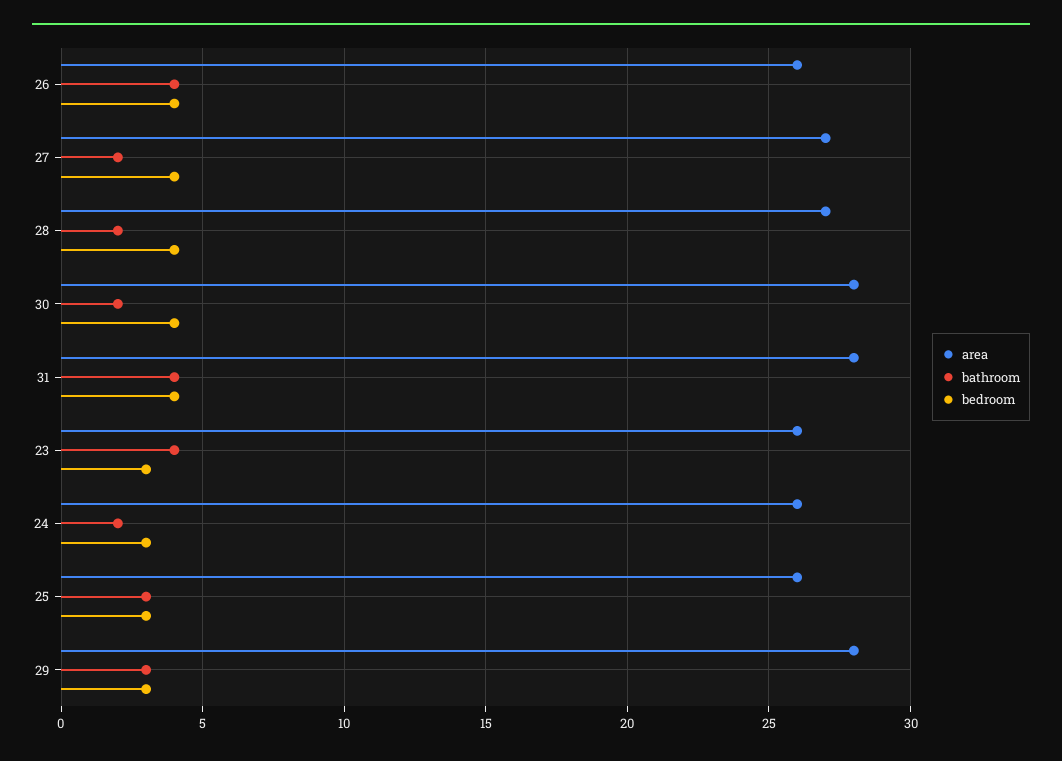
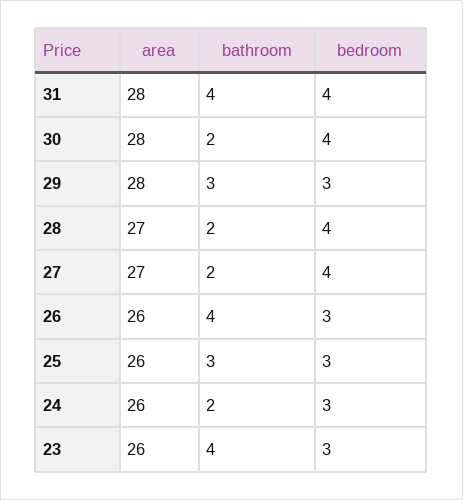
  {
    "area": {
      "26": 26,
      "27": 27,
      "28": 27,
      "30": 28,
      "31": 28,
      "23": 26,
      "24": 26,
      "25": 26,
      "29": 28
    },
    "bathroom": {
      "26": 4,
      "27": 2,
      "28": 2,
      "30": 2,
      "31": 4,
      "23": 4,
      "24": 2,
      "25": 3,
      "29": 3
    },
    "bedroom": {
-     "26": 4,
+     "26": 3,
      "27": 4,
      "28": 4,
      "30": 4,
      "31": 4,
      "23": 3,
      "24": 3,
      "25": 3,
      "29": 3
    }
  }

